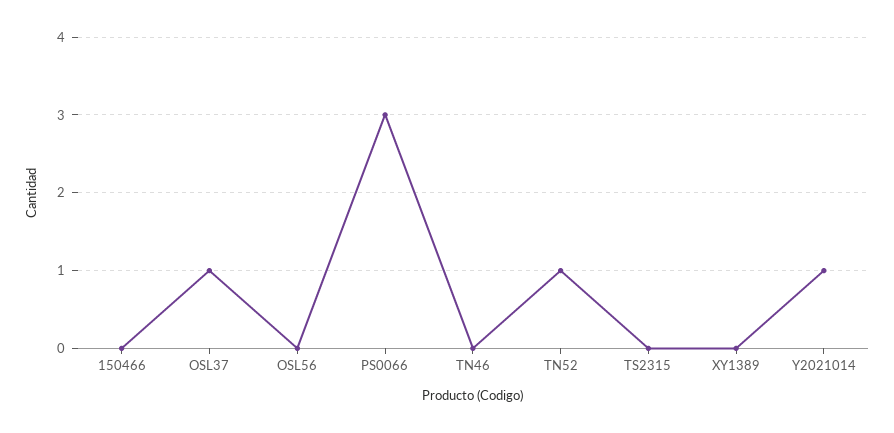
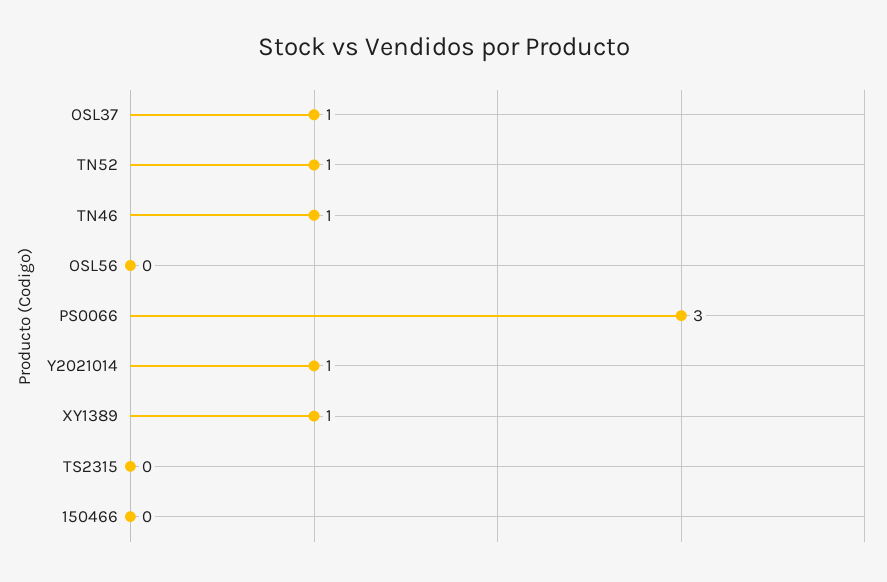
  {
    "150466": 0,
    "OSL37": 1,
    "OSL56": 0,
    "PS0066": 3,
-   "TN46": 0,
+   "TN46": 1,
    "TN52": 1,
    "TS2315": 0,
-   "XY1389": 0,
+   "XY1389": 1,
    "Y2021014": 1
  }

